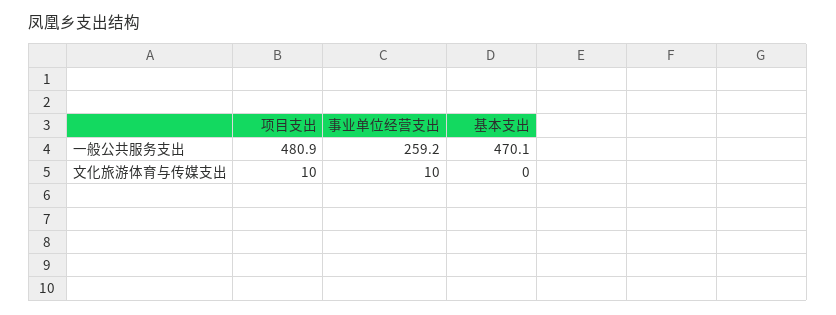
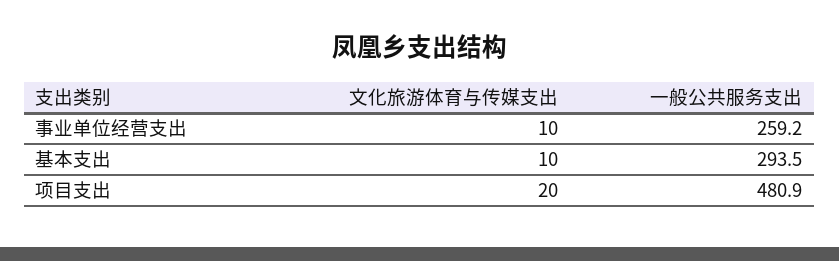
  {
    "项目支出": {
      "一般公共服务支出": 480.9,
-     "文化旅游体育与传媒支出": 10
+     "文化旅游体育与传媒支出": 20
    },
    "事业单位经营支出": {
      "一般公共服务支出": 259.2,
      "文化旅游体育与传媒支出": 10
    },
    "基本支出": {
-     "一般公共服务支出": 470.1,
+     "一般公共服务支出": 293.5,
-     "文化旅游体育与传媒支出": 0
+     "文化旅游体育与传媒支出": 10
    }
  }

